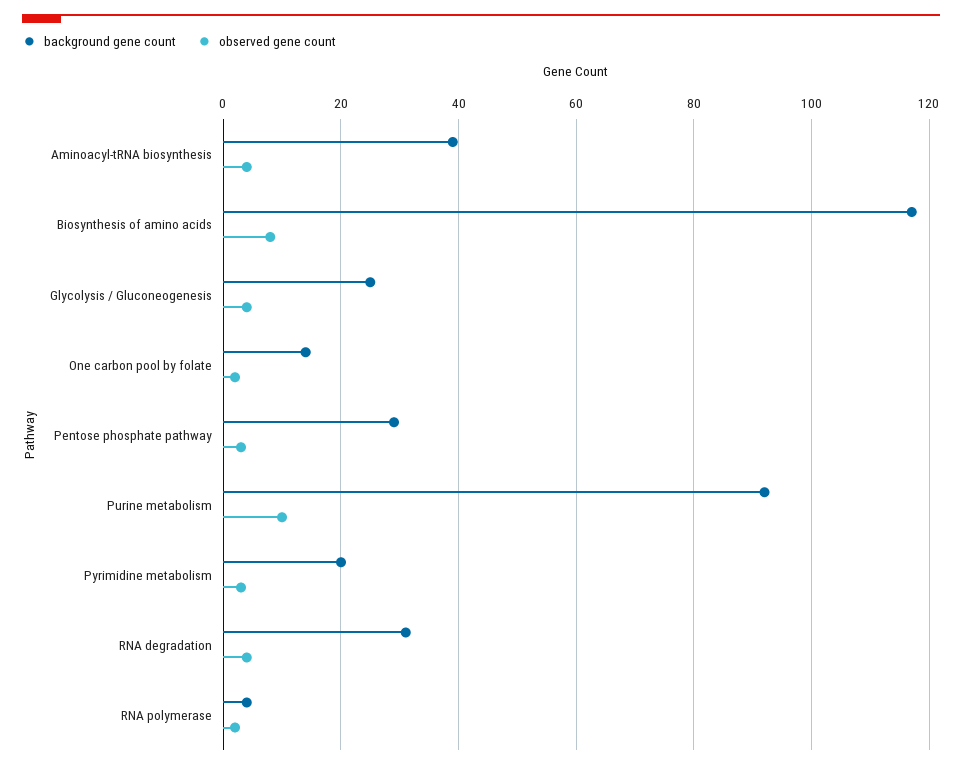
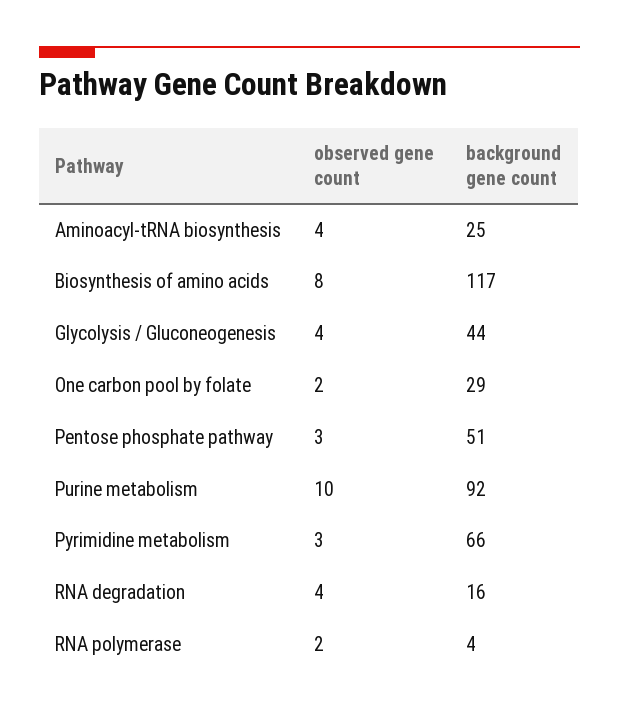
  {
    "background gene count": {
-     "Aminoacyl-tRNA biosynthesis": 40,
+     "Aminoacyl-tRNA biosynthesis": 25,
      "Biosynthesis of amino acids": 117,
-     "Glycolysis / Gluconeogenesis": 25,
+     "Glycolysis / Gluconeogenesis": 44,
-     "One carbon pool by folate": 15,
+     "One carbon pool by folate": 29,
-     "Pentose phosphate pathway": 30,
+     "Pentose phosphate pathway": 51,
      "Purine metabolism": 92,
-     "Pyrimidine metabolism": 20,
+     "Pyrimidine metabolism": 66,
-     "RNA degradation": 30,
+     "RNA degradation": 16,
      "RNA polymerase": 4
    },
    "observed gene count": {
      "Aminoacyl-tRNA biosynthesis": 4,
      "Biosynthesis of amino acids": 8,
      "Glycolysis / Gluconeogenesis": 4,
      "One carbon pool by folate": 2,
      "Pentose phosphate pathway": 3,
      "Purine metabolism": 10,
      "Pyrimidine metabolism": 3,
      "RNA degradation": 4,
      "RNA polymerase": 2
    }
  }

